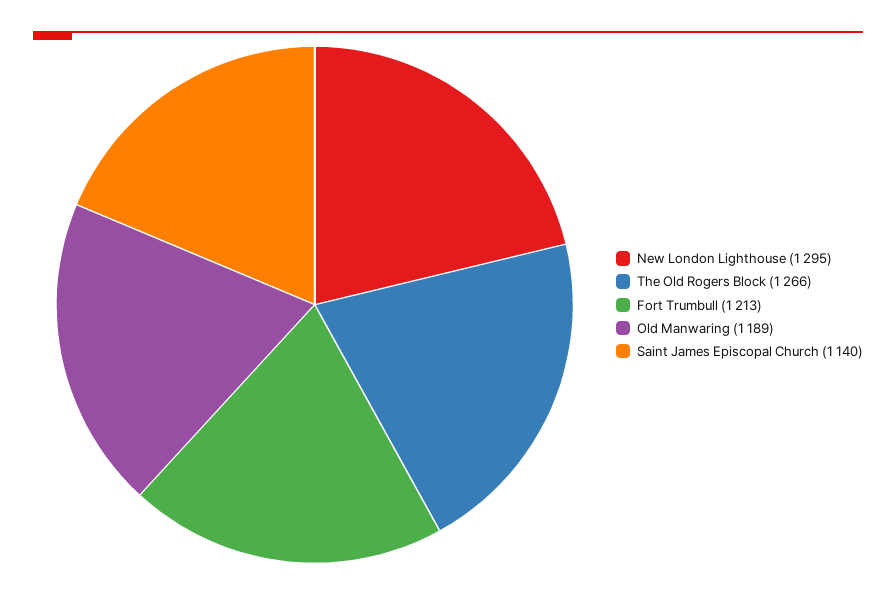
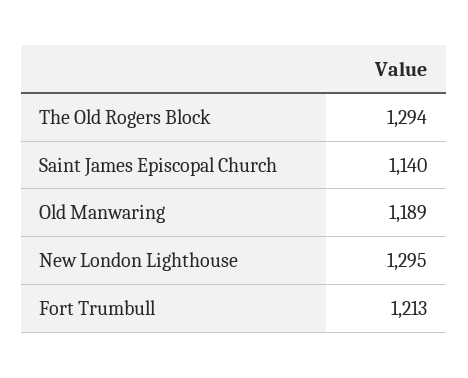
  {
    "New London Lighthouse": 1295,
-   "The Old Rogers Block": 1266,
+   "The Old Rogers Block": 1294,
    "Fort Trumbull": 1213,
    "Old Manwaring": 1189,
    "Saint James Episcopal Church": 1140
  }

